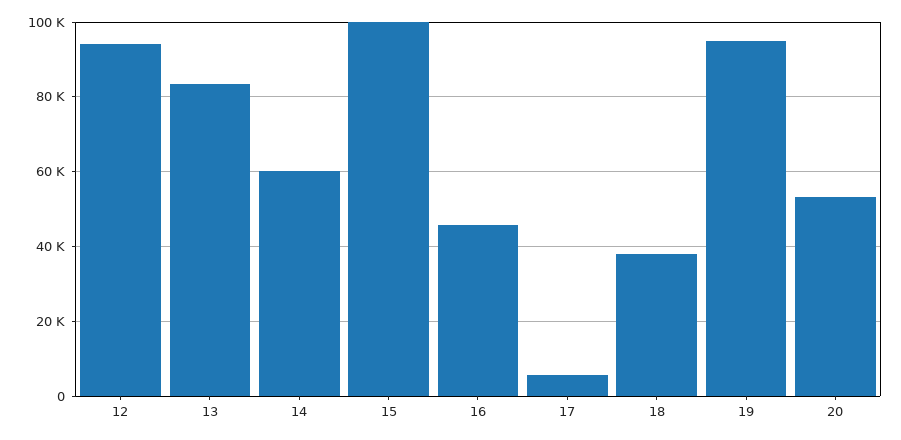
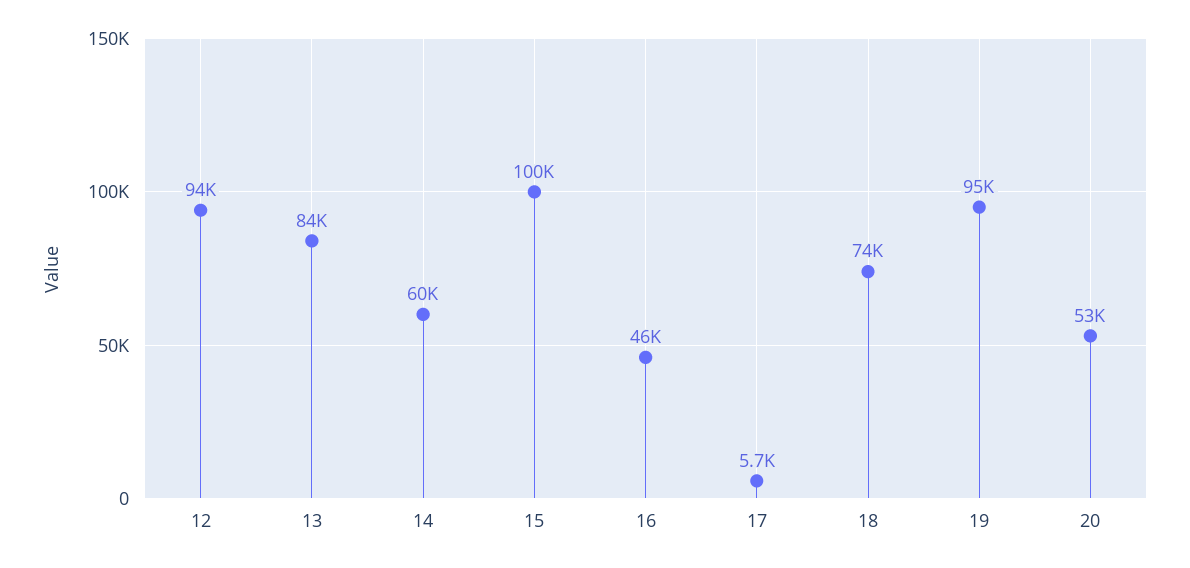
  {
    "12": 94000,
    "13": 84000,
    "14": 60000,
    "15": 100000,
    "16": 46000,
    "17": 5700,
-   "18": 38000,
+   "18": 74000,
    "19": 95000,
    "20": 53000
  }

